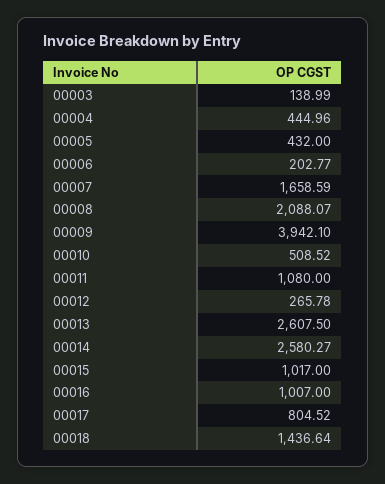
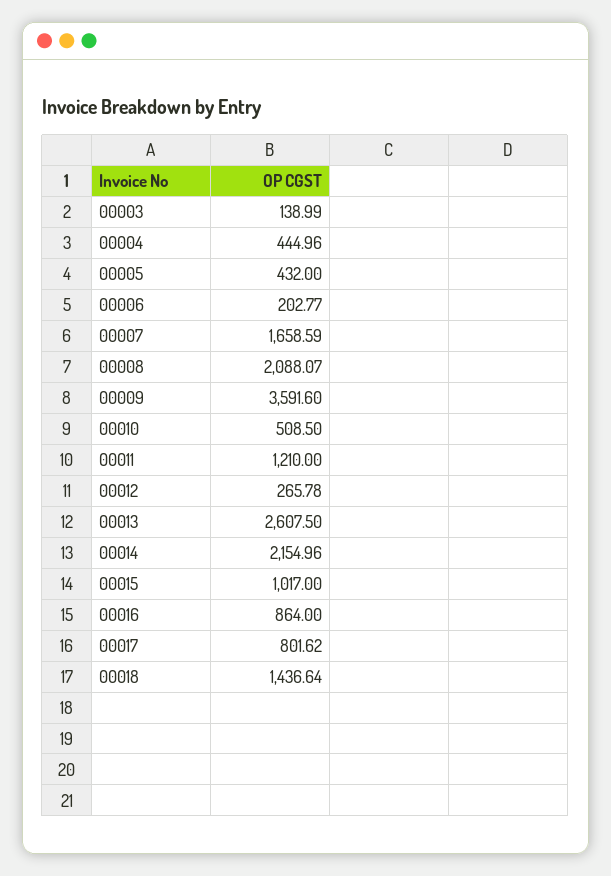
  {
    "00003": 138.99,
    "00004": 444.96,
    "00005": 432,
    "00006": 202.77,
    "00007": 1658.59,
    "00008": 2088.07,
-   "00009": 3942.1,
+   "00009": 3591.6,
-   "00010": 508.52,
+   "00010": 508.5,
-   "00011": 1080,
+   "00011": 1210,
    "00012": 265.78,
    "00013": 2607.5,
-   "00014": 2580.27,
+   "00014": 2154.96,
    "00015": 1017,
-   "00016": 1007,
+   "00016": 864,
-   "00017": 804.52,
+   "00017": 801.62,
    "00018": 1436.64
  }

